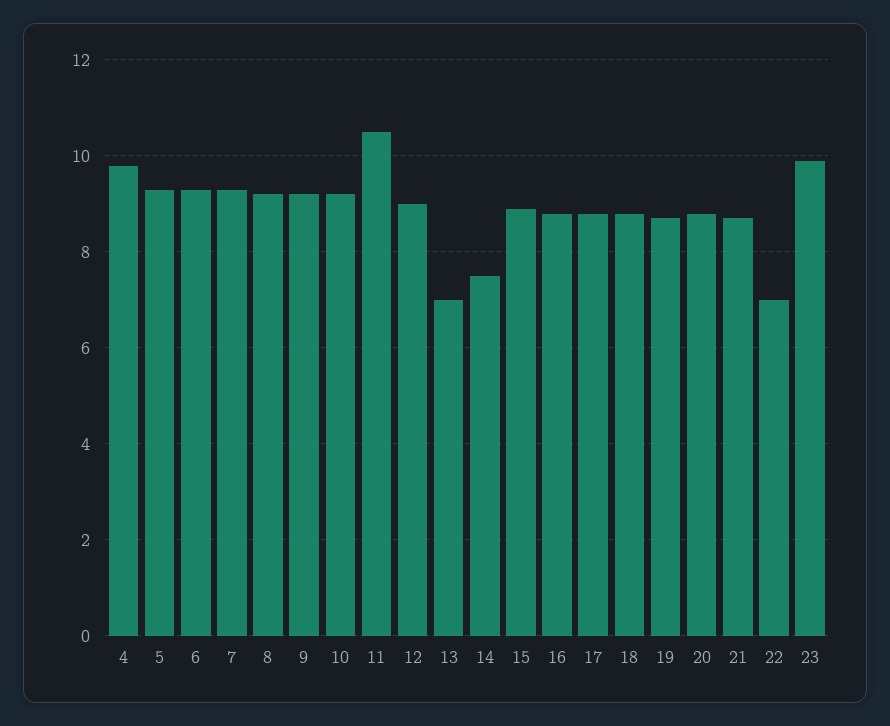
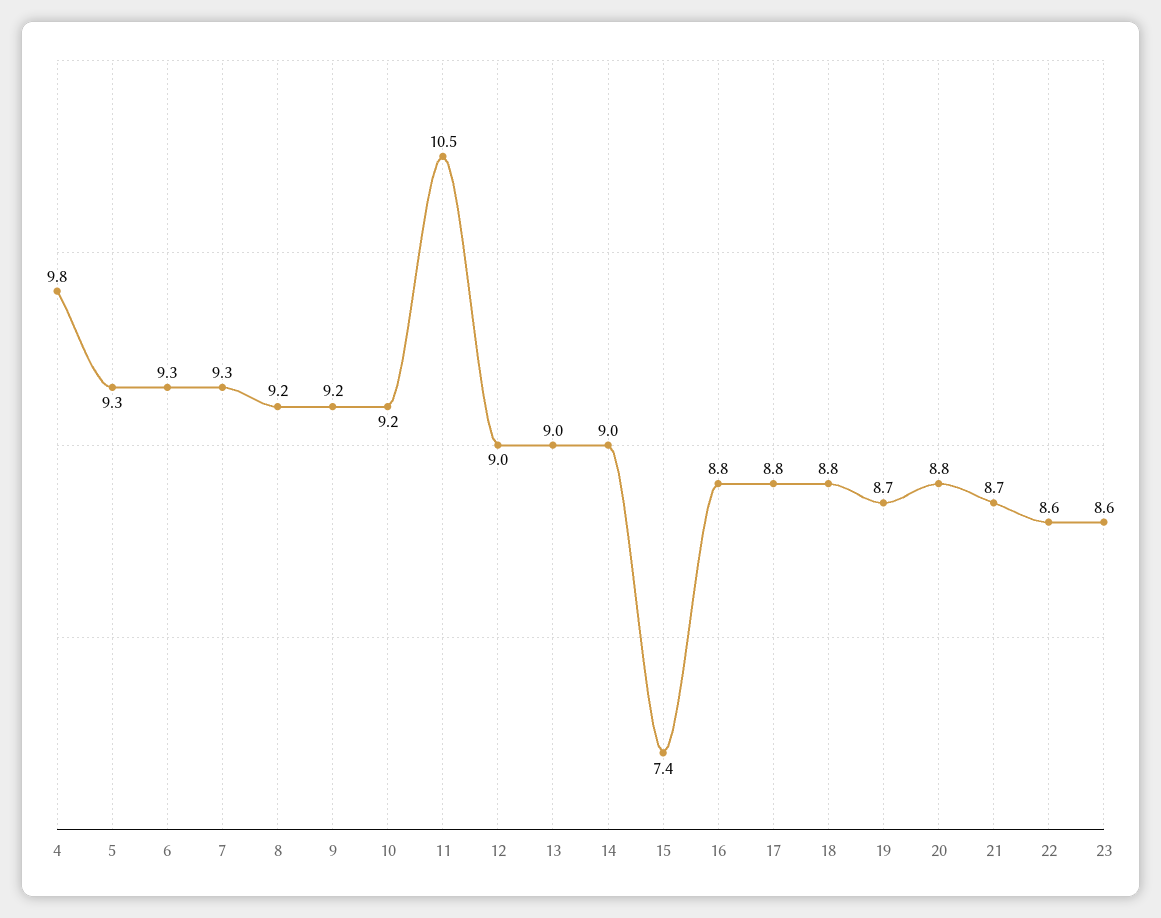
  {
    "4": 9.8,
    "5": 9.3,
    "6": 9.3,
    "7": 9.3,
    "8": 9.2,
    "9": 9.2,
    "10": 9.2,
    "11": 10.5,
    "12": 9,
-   "13": 7,
+   "13": 9,
-   "14": 7.5,
+   "14": 9,
-   "15": 9,
+   "15": 7.4,
    "16": 8.8,
    "17": 8.8,
    "18": 8.8,
    "19": 8.7,
    "20": 8.8,
    "21": 8.7,
-   "22": 7,
+   "22": 8.6,
-   "23": 10
+   "23": 8.6
  }

